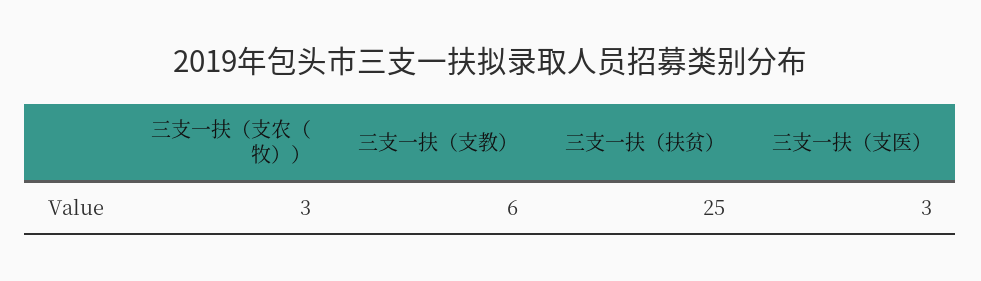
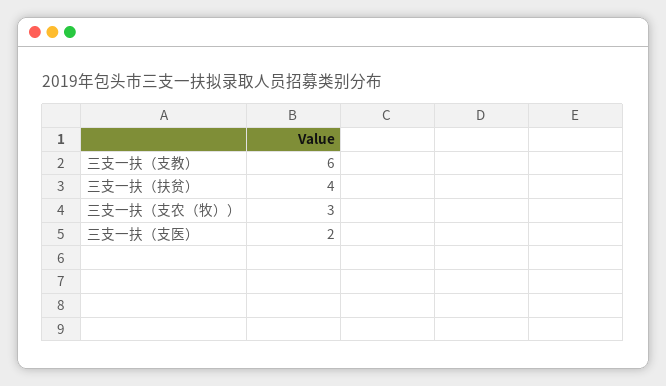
  {
    "三支一扶（支农（牧））": 3,
    "三支一扶（支教）": 6,
-   "三支一扶（扶贫）": 25,
+   "三支一扶（扶贫）": 4,
-   "三支一扶（支医）": 3
+   "三支一扶（支医）": 2
  }

